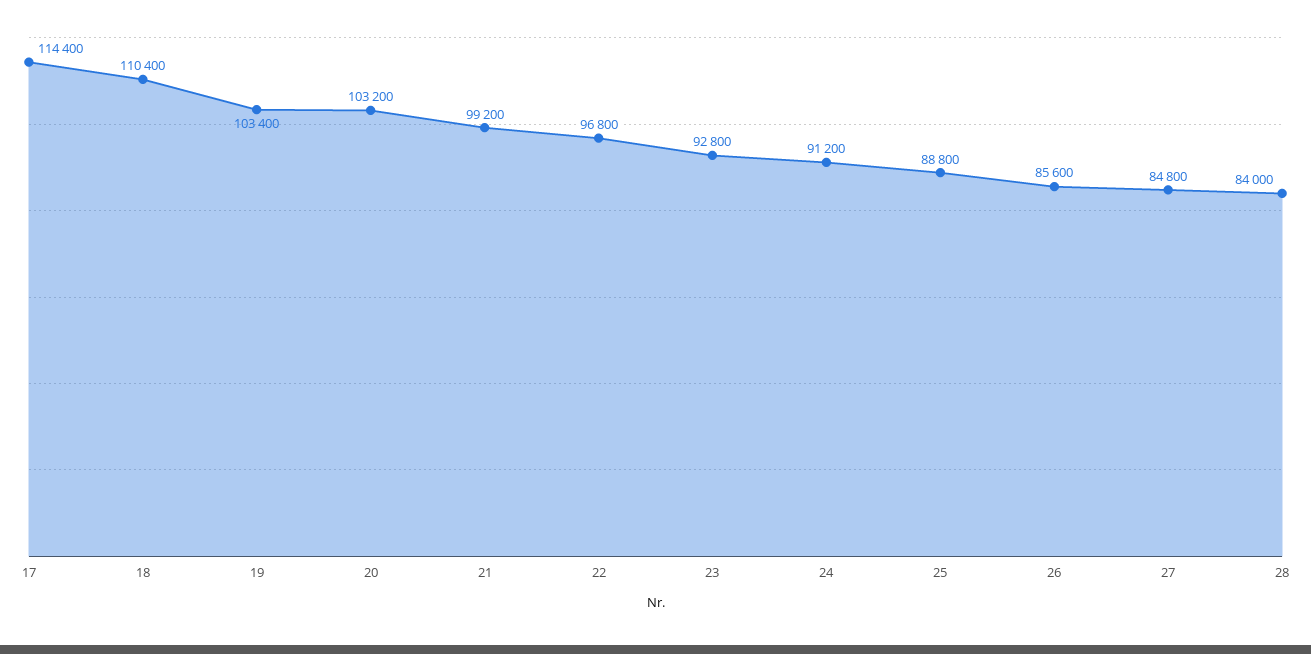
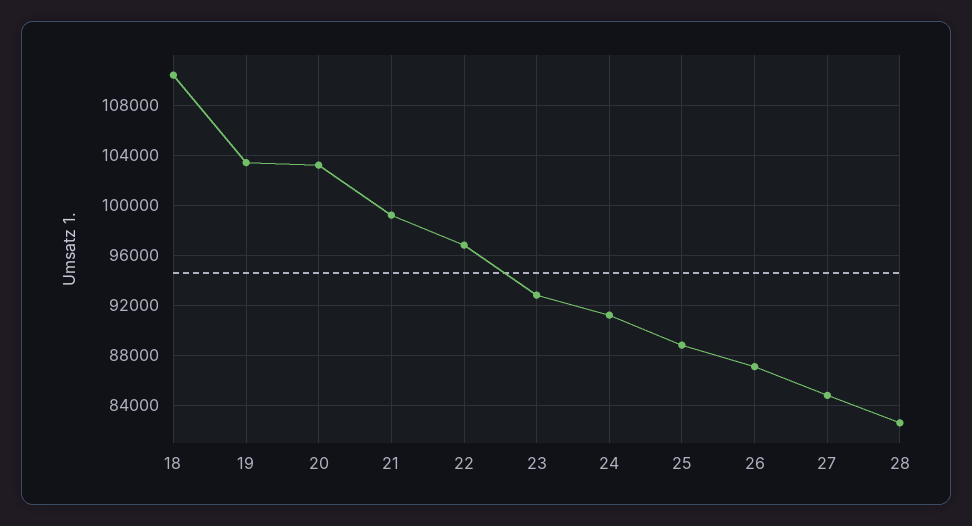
  {
-   "17": 114400,
    "18": 110400,
    "19": 103400,
    "20": 103200,
    "21": 99200,
    "22": 96800,
    "23": 92800,
    "24": 91200,
    "25": 88800,
-   "26": 85600,
+   "26": 87000,
    "27": 84800,
-   "28": 84000
+   "28": 82500
  }

